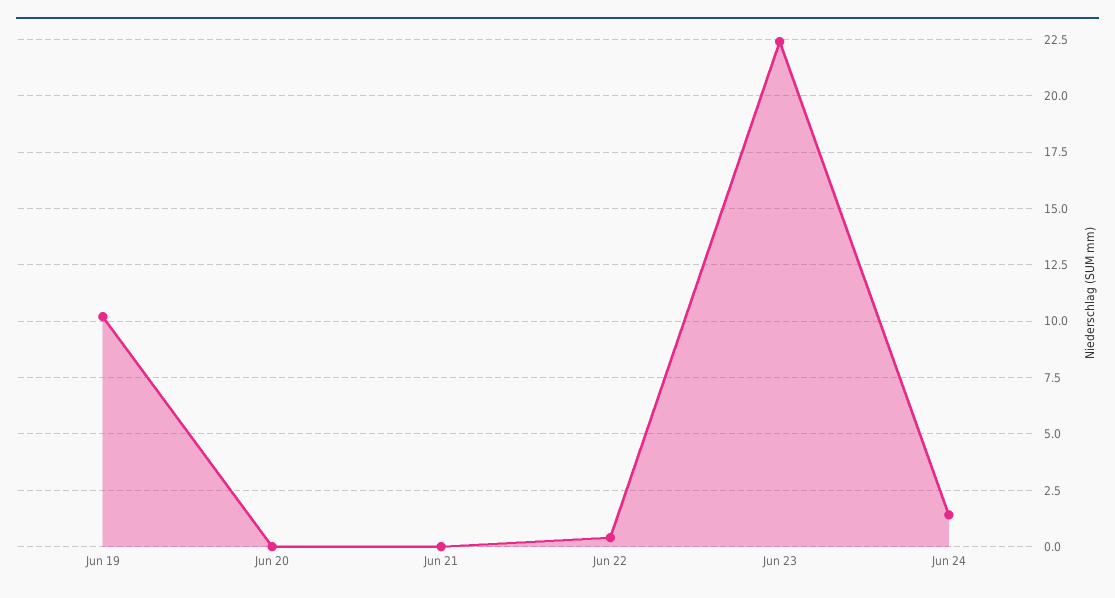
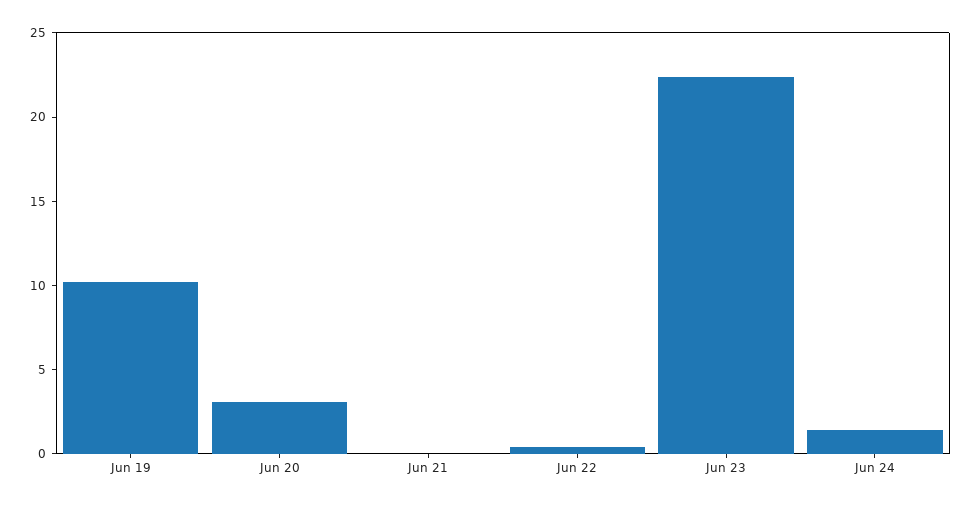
  {
    "Jun 19": 10,
-   "Jun 20": 0,
+   "Jun 20": 3,
    "Jun 21": 0,
    "Jun 22": 0.5,
    "Jun 23": 22.5,
    "Jun 24": 1.5
  }

